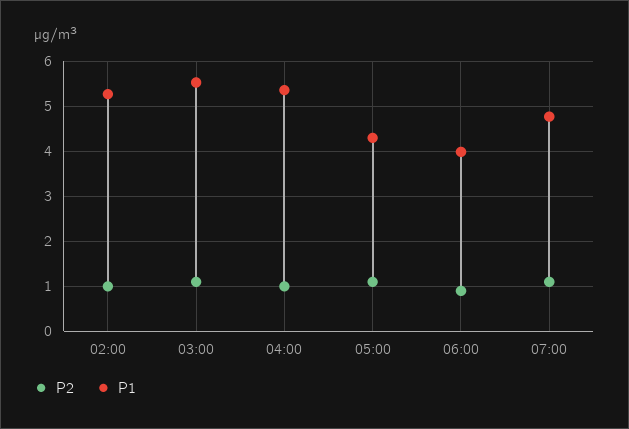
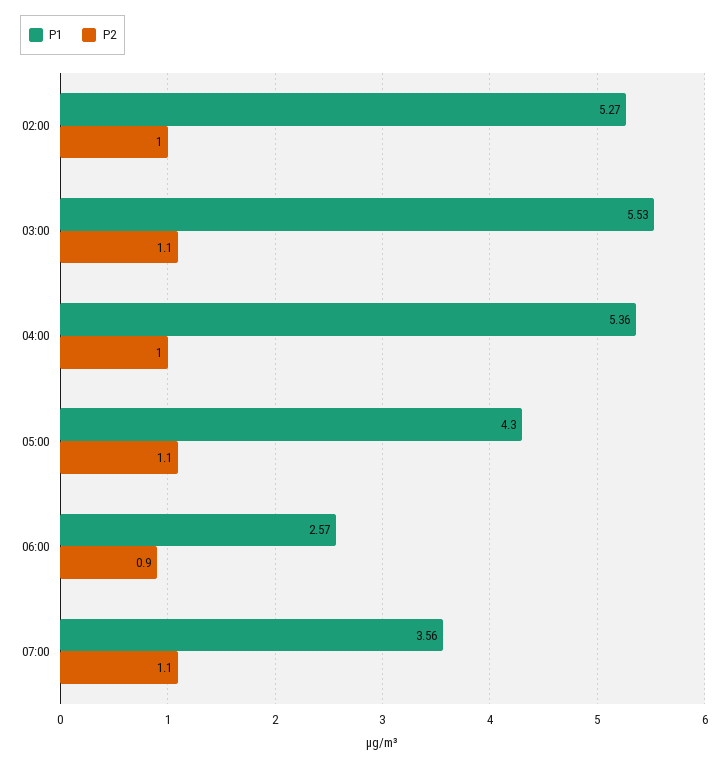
  {
    "P2": {
      "02:00": 1,
      "03:00": 1.1,
      "04:00": 1,
      "05:00": 1.1,
      "06:00": 0.9,
      "07:00": 1.1
    },
    "P1": {
      "02:00": 5.27,
      "03:00": 5.53,
      "04:00": 5.36,
      "05:00": 4.3,
-     "06:00": 4,
+     "06:00": 2.57,
-     "07:00": 4.8
+     "07:00": 3.56
    }
  }

